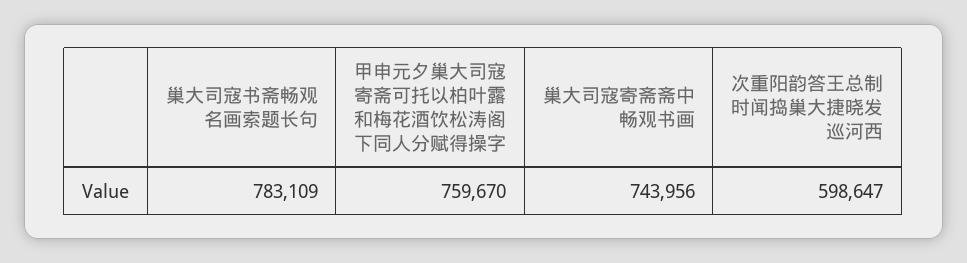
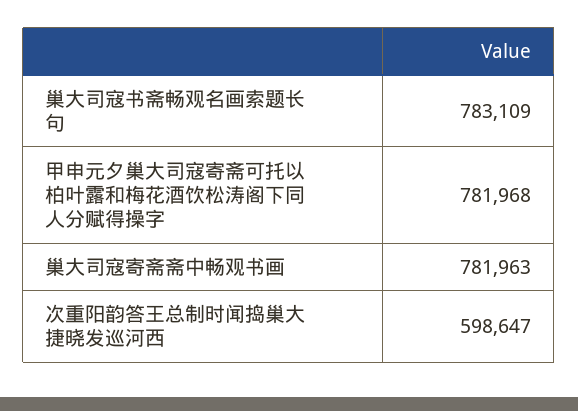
  {
    "巢大司寇书斋畅观名画索题长句": 783109,
-   "甲申元夕巢大司寇寄斋可托以柏叶露和梅花酒饮松涛阁下同人分赋得操字": 759670,
+   "甲申元夕巢大司寇寄斋可托以柏叶露和梅花酒饮松涛阁下同人分赋得操字": 781968,
-   "巢大司寇寄斋斋中畅观书画": 743956,
+   "巢大司寇寄斋斋中畅观书画": 781963,
    "次重阳韵答王总制时闻捣巢大捷晓发巡河西": 598647
  }

